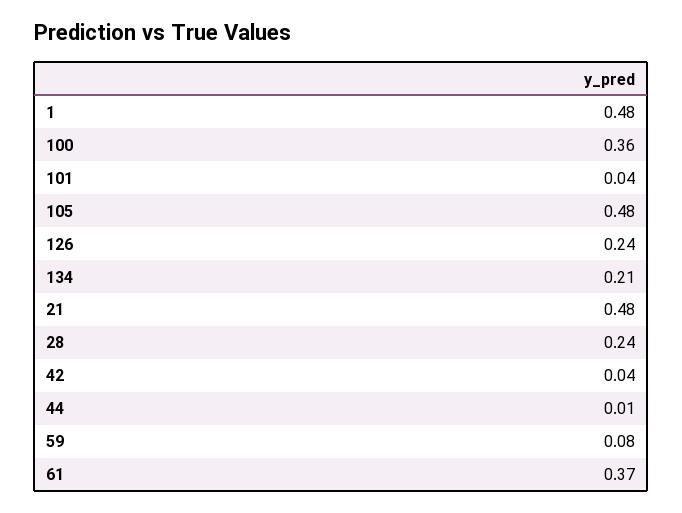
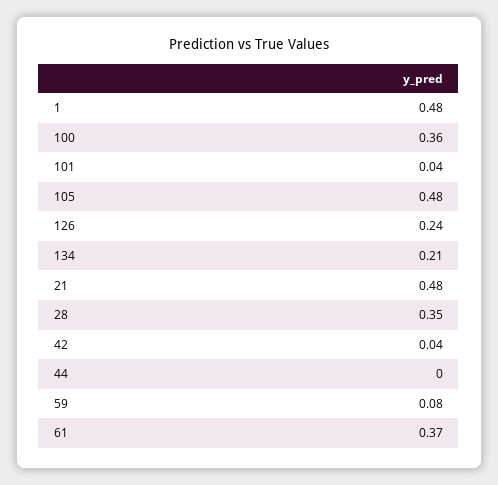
  {
    "1": 0.48,
    "100": 0.36,
    "101": 0.04,
    "105": 0.48,
    "126": 0.24,
    "134": 0.21,
    "21": 0.48,
-   "28": 0.24,
+   "28": 0.35,
    "42": 0.04,
-   "44": 0.01,
+   "44": 0,
    "59": 0.08,
    "61": 0.37
  }

